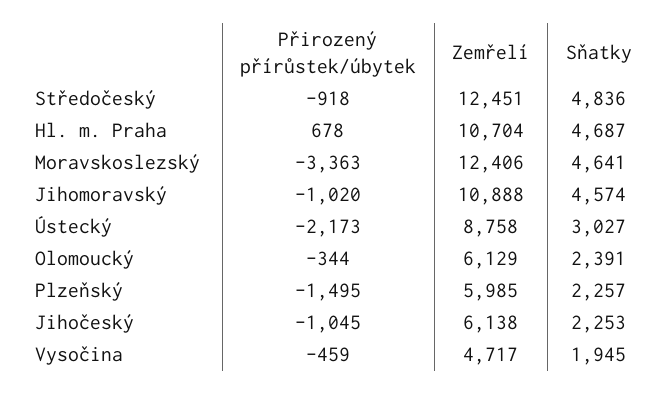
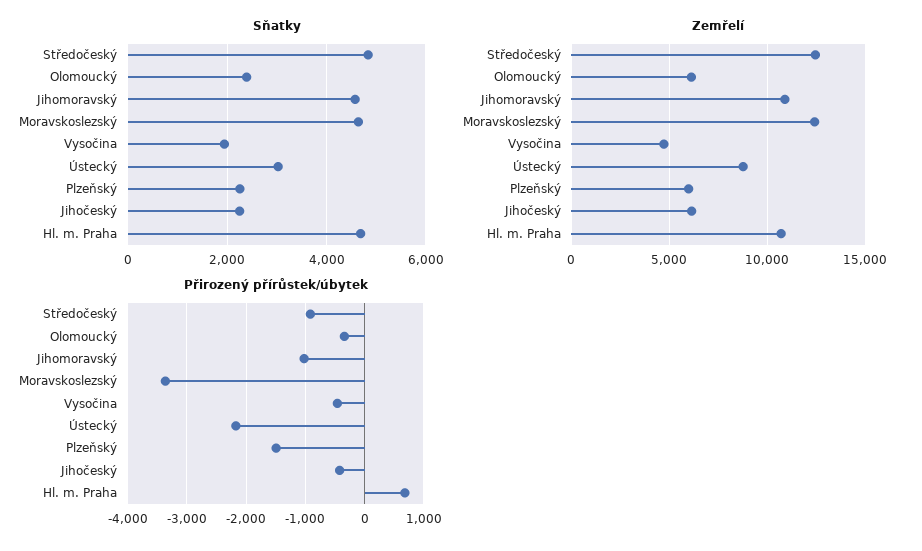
  {
    "Přirozený přírůstek/úbytek": {
      "Středočeský": -918,
      "Hl. m. Praha": 678,
      "Moravskoslezský": -3363,
      "Jihomoravský": -1020,
      "Ústecký": -2173,
      "Olomoucký": -344,
      "Plzeňský": -1495,
-     "Jihočeský": -1045,
+     "Jihočeský": -400,
      "Vysočina": -459
    },
    "Zemřelí": {
      "Středočeský": 12451,
      "Hl. m. Praha": 10704,
      "Moravskoslezský": 12406,
      "Jihomoravský": 10888,
      "Ústecký": 8758,
      "Olomoucký": 6129,
      "Plzeňský": 5985,
      "Jihočeský": 6138,
      "Vysočina": 4717
    },
    "Sňatky": {
      "Středočeský": 4836,
      "Hl. m. Praha": 4687,
      "Moravskoslezský": 4641,
      "Jihomoravský": 4574,
      "Ústecký": 3027,
      "Olomoucký": 2391,
      "Plzeňský": 2257,
      "Jihočeský": 2253,
      "Vysočina": 1945
    }
  }

